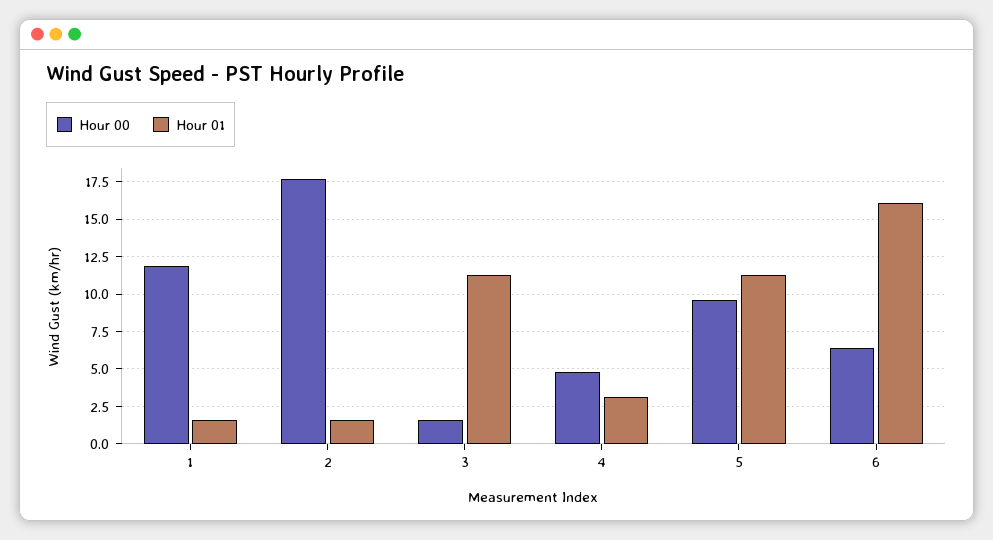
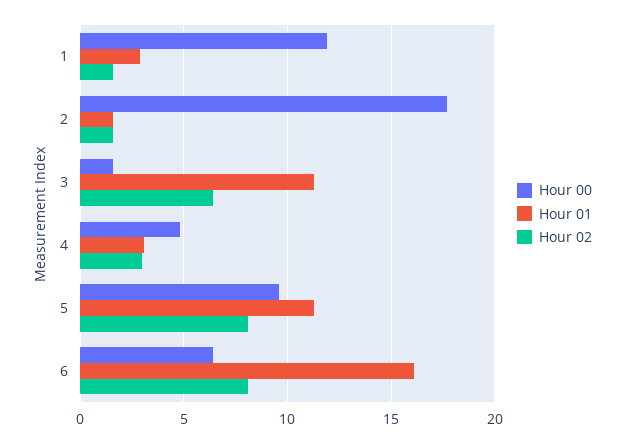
  {
    "Hour 00": {
      "1": 12,
      "2": 17.5,
      "3": 1.5,
      "4": 5,
      "5": 9.5,
      "6": 6.5
    },
    "Hour 01": {
-     "1": 1.5,
+     "1": 3,
      "2": 1.5,
      "3": 11.5,
      "4": 3,
      "5": 11.5,
      "6": 16
-   }
+   },
+   "Hour 02": {
+     "1": 1.5,
+     "2": 1.5,
+     "3": 6.5,
+     "4": 3,
+     "5": 8,
+     "6": 8
+   }
  }

